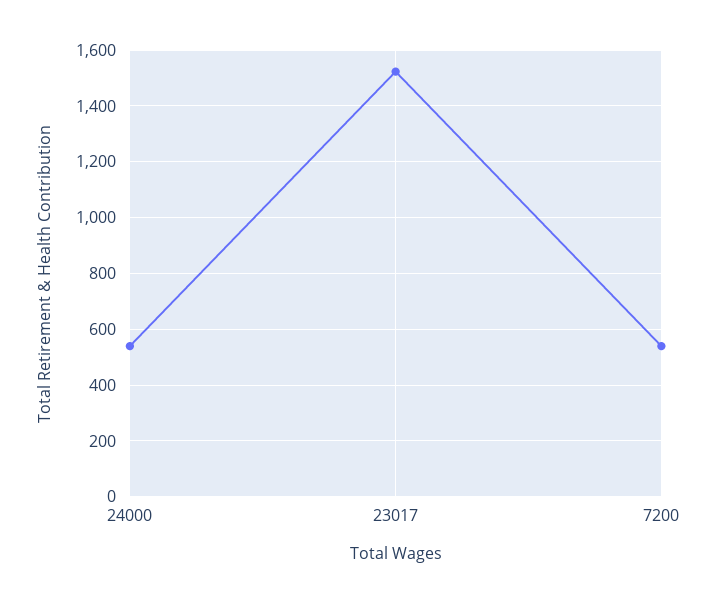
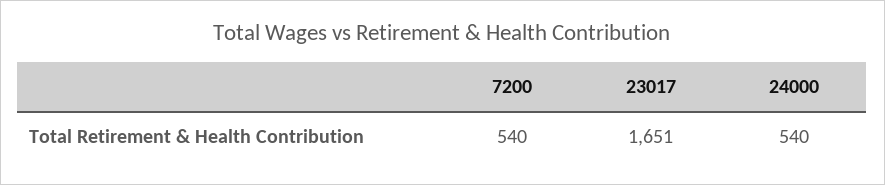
  {
    "24000": 540,
-   "23017": 1525,
+   "23017": 1651,
    "7200": 540
  }

